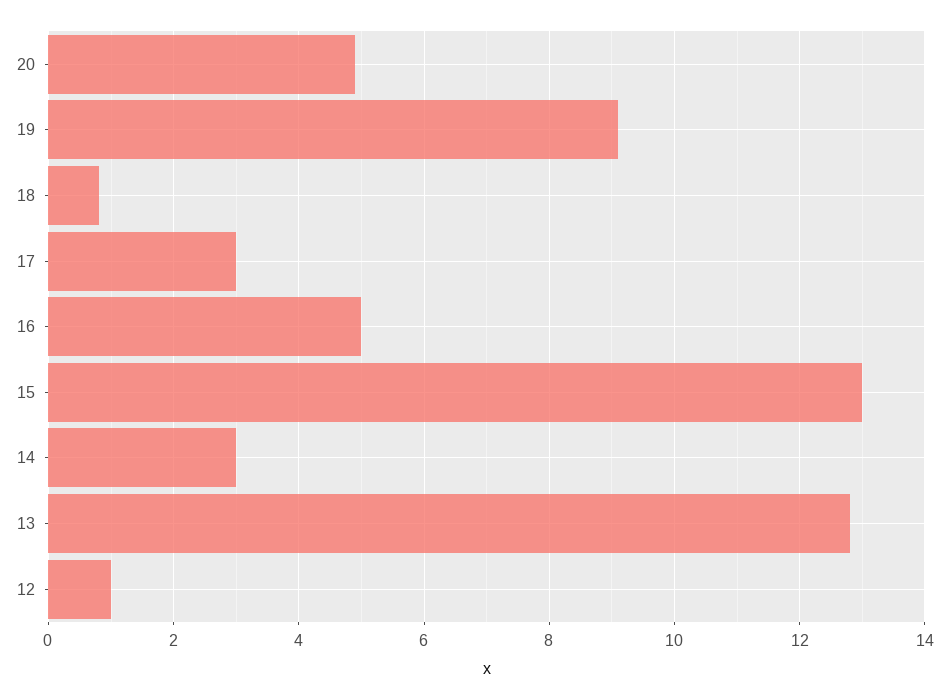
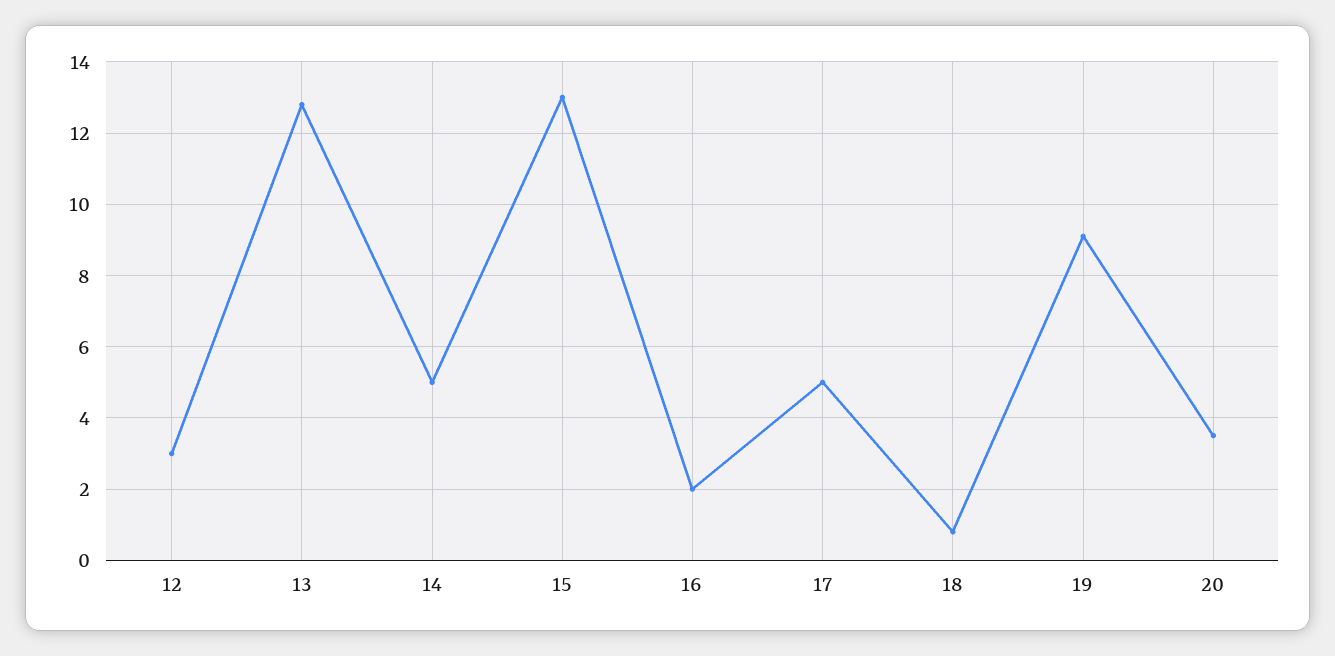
  {
-   "20": 5,
+   "20": 3.5,
    "19": 9,
    "18": 1,
-   "17": 3,
+   "17": 5,
-   "16": 5,
+   "16": 2,
    "15": 13,
-   "14": 3,
+   "14": 5,
    "13": 13,
-   "12": 1
+   "12": 3
  }

